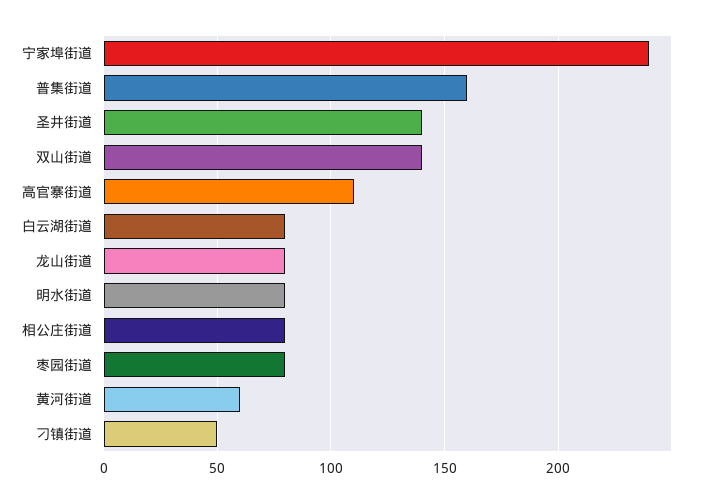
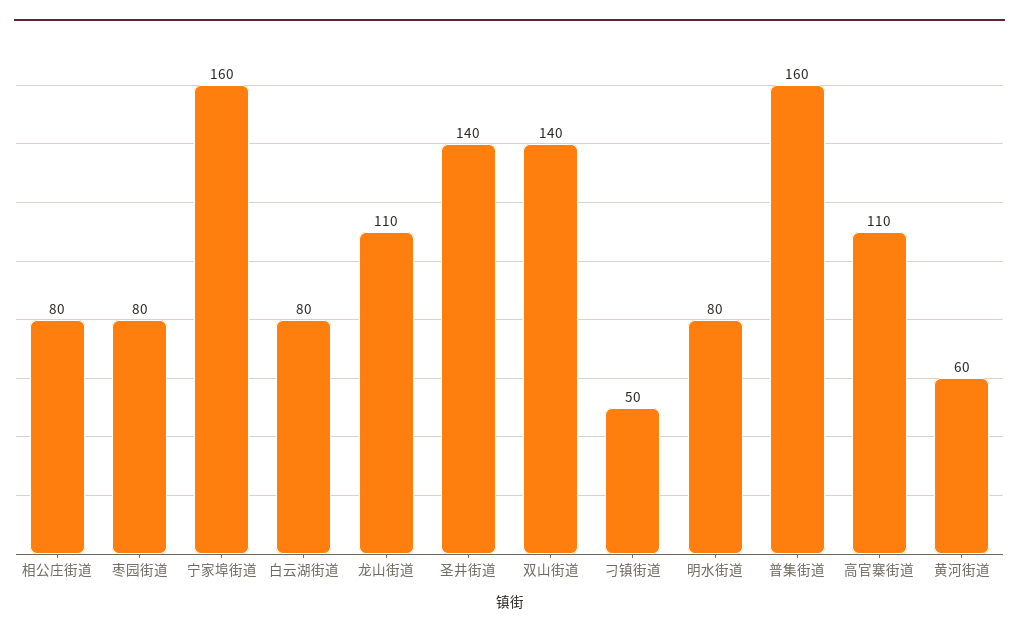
  {
-   "宁家埠街道": 240,
+   "宁家埠街道": 160,
    "普集街道": 160,
    "圣井街道": 140,
    "双山街道": 140,
    "高官寨街道": 110,
    "白云湖街道": 80,
-   "龙山街道": 80,
+   "龙山街道": 110,
    "明水街道": 80,
    "相公庄街道": 80,
    "枣园街道": 80,
    "黄河街道": 60,
    "刁镇街道": 50
  }

